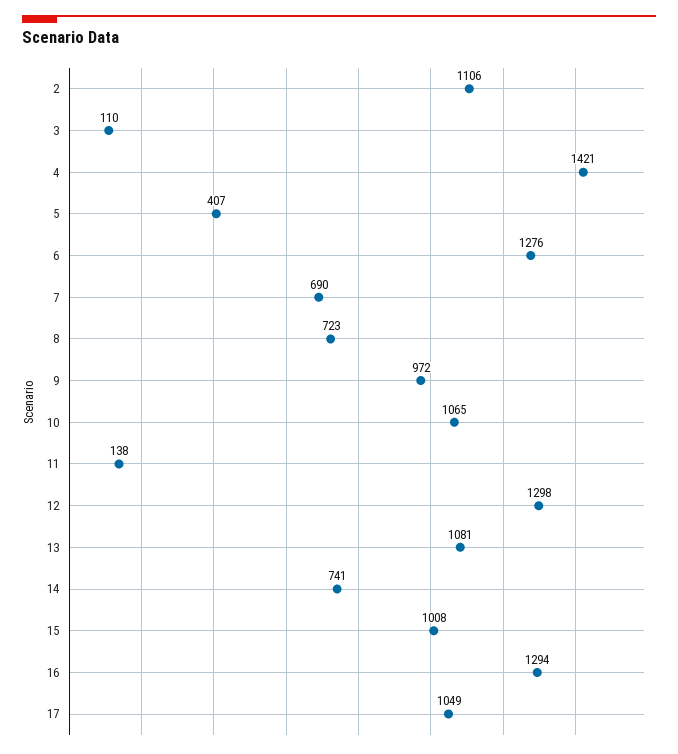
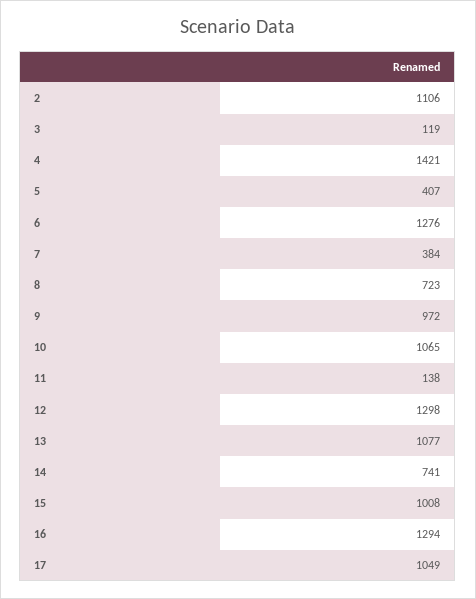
  {
    "2": 1106,
-   "3": 110,
+   "3": 119,
    "4": 1421,
    "5": 407,
    "6": 1276,
-   "7": 690,
+   "7": 384,
    "8": 723,
    "9": 972,
    "10": 1065,
    "11": 138,
    "12": 1298,
-   "13": 1081,
+   "13": 1077,
    "14": 741,
    "15": 1008,
    "16": 1294,
    "17": 1049
  }

